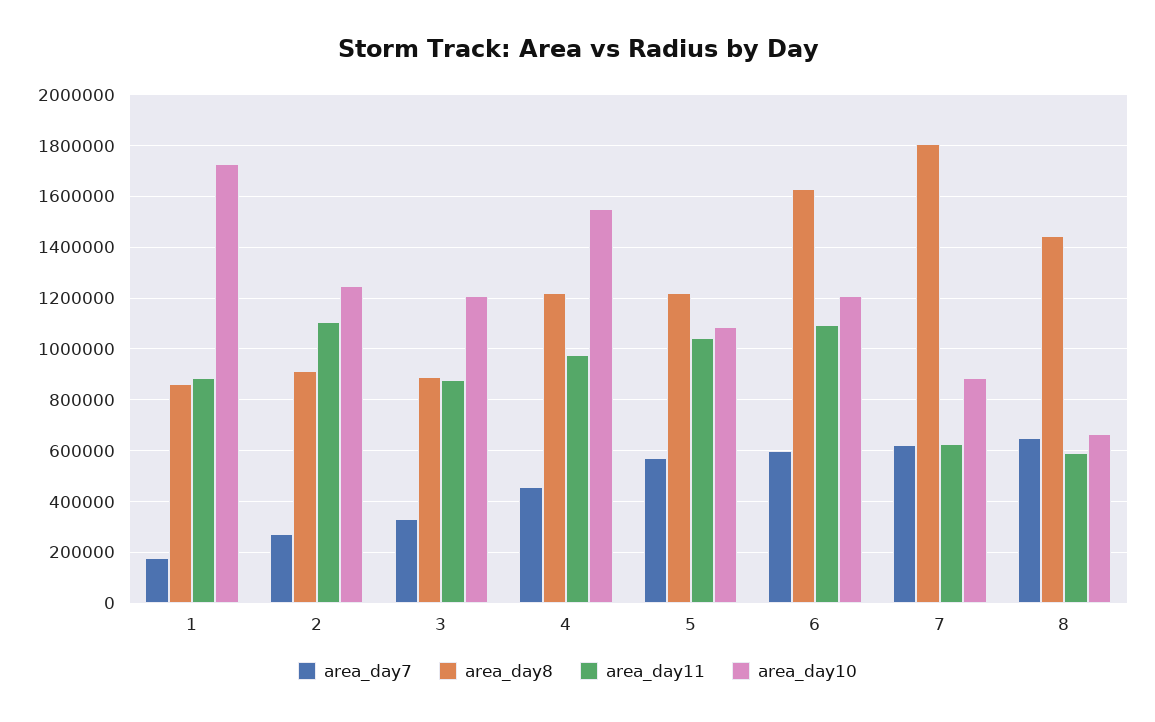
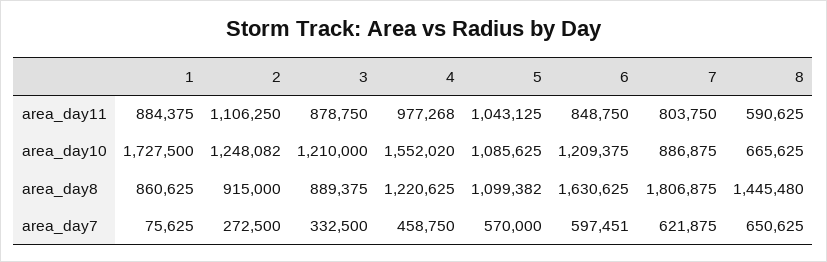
  {
    "area_day7": {
-     "1": 175000,
+     "1": 75625,
      "2": 272500,
      "3": 332500,
      "4": 458750,
      "5": 570000,
      "6": 597451,
      "7": 621875,
      "8": 650625
    },
    "area_day8": {
      "1": 860625,
      "2": 915000,
      "3": 889375,
      "4": 1220625,
-     "5": 1225000,
+     "5": 1099382,
      "6": 1630625,
      "7": 1806875,
      "8": 1445480
    },
    "area_day11": {
      "1": 884375,
      "2": 1106250,
      "3": 878750,
      "4": 977268,
      "5": 1043125,
-     "6": 1100000,
+     "6": 848750,
-     "7": 625000,
+     "7": 803750,
      "8": 590625
    },
    "area_day10": {
      "1": 1727500,
      "2": 1248082,
      "3": 1210000,
      "4": 1552020,
      "5": 1085625,
      "6": 1209375,
      "7": 886875,
      "8": 665625
    }
  }

